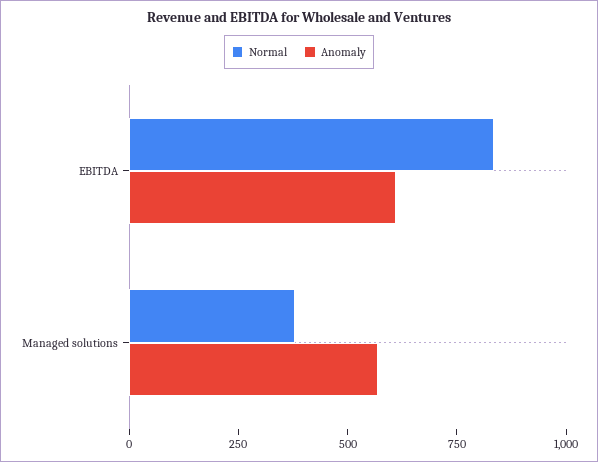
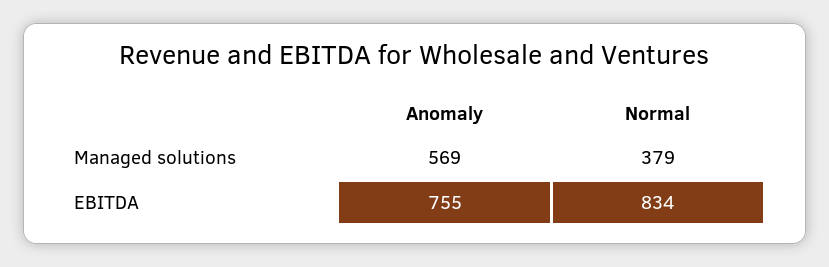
  {
    "Normal": {
      "EBITDA": 834,
      "Managed solutions": 379
    },
    "Anomaly": {
-     "EBITDA": 600,
+     "EBITDA": 755,
      "Managed solutions": 569
    }
  }

